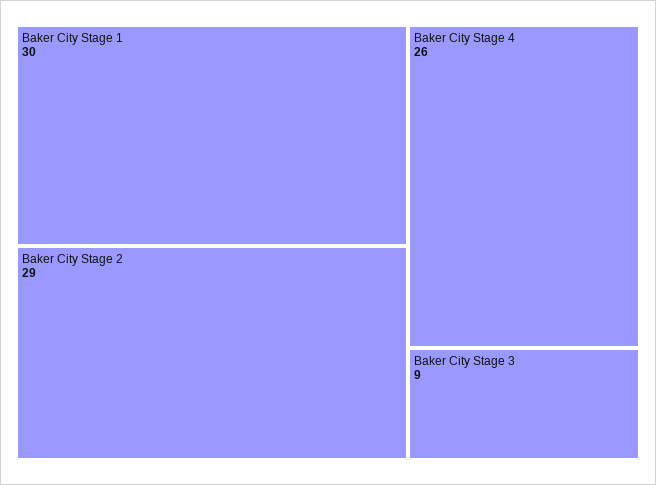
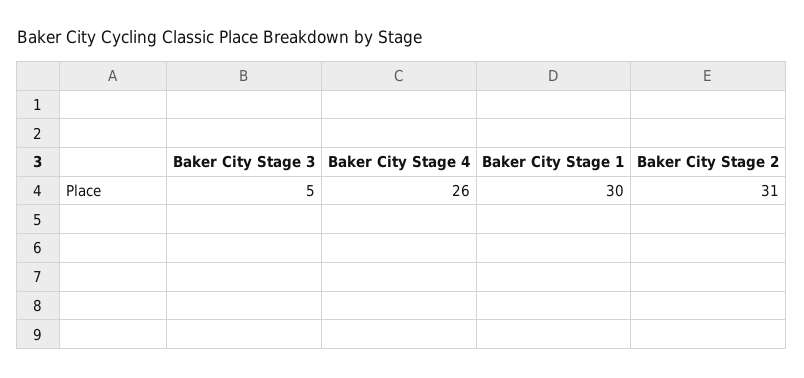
  {
    "Baker City Stage 1": 30,
-   "Baker City Stage 2": 29,
+   "Baker City Stage 2": 31,
    "Baker City Stage 4": 26,
-   "Baker City Stage 3": 9
+   "Baker City Stage 3": 5
  }

